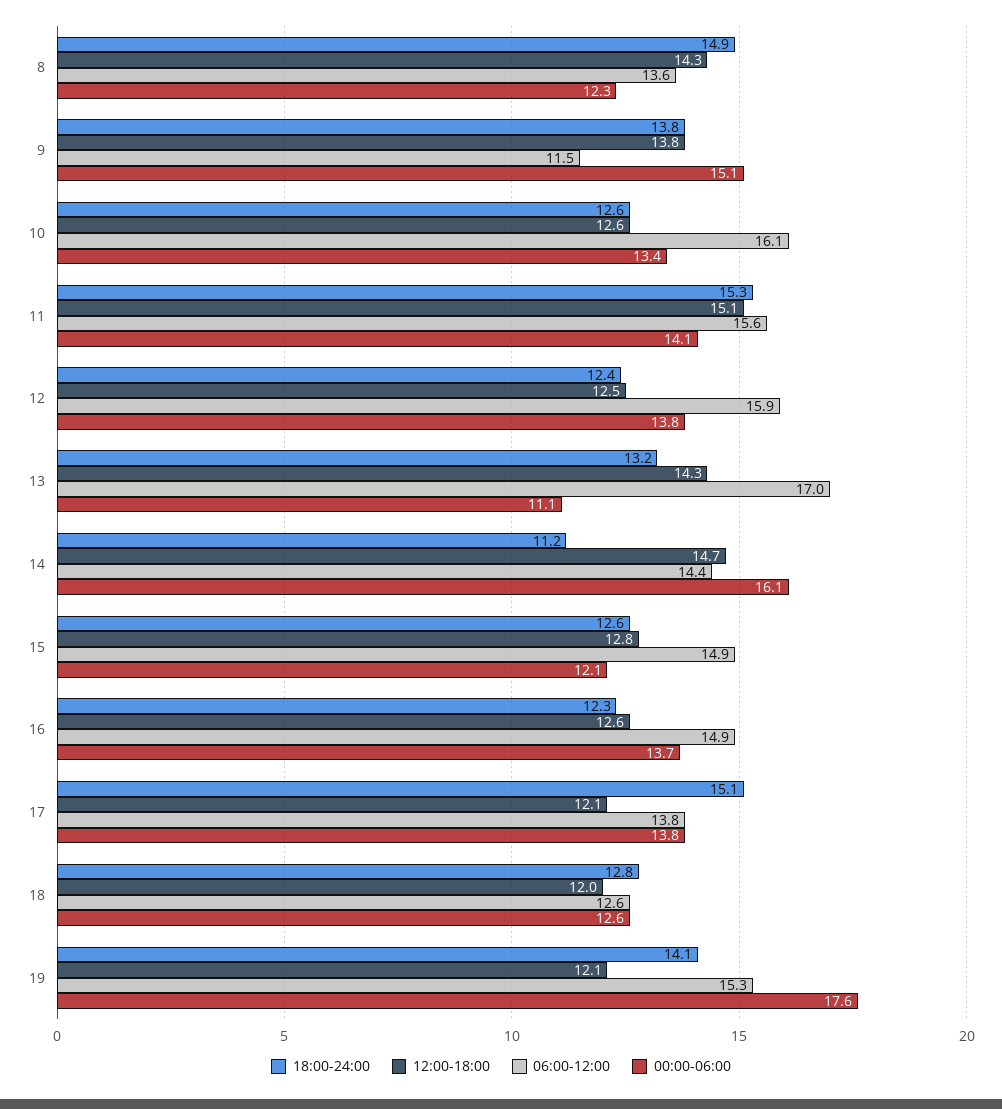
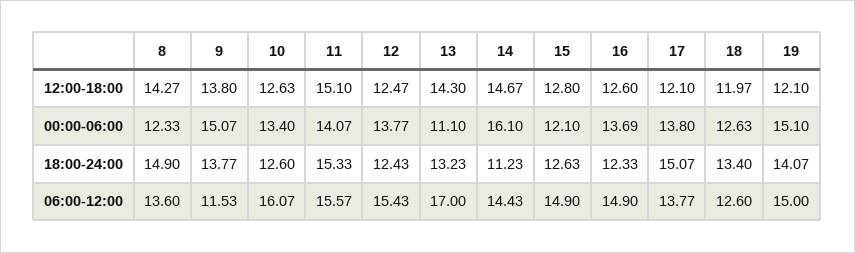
  {
    "18:00-24:00": {
      "8": 14.9,
      "9": 13.77,
      "10": 12.6,
      "11": 15.33,
      "12": 12.43,
      "13": 13.23,
      "14": 11.23,
      "15": 12.63,
      "16": 12.33,
      "17": 15.07,
-     "18": 12.8,
+     "18": 13.4,
      "19": 14.07
    },
    "12:00-18:00": {
      "8": 14.27,
      "9": 13.8,
      "10": 12.63,
      "11": 15.1,
      "12": 12.47,
      "13": 14.3,
      "14": 14.67,
      "15": 12.8,
      "16": 12.6,
      "17": 12.1,
      "18": 11.97,
      "19": 12.1
    },
    "06:00-12:00": {
      "8": 13.6,
      "9": 11.53,
      "10": 16.07,
      "11": 15.57,
-     "12": 15.9,
+     "12": 15.43,
      "13": 17,
      "14": 14.43,
      "15": 14.9,
      "16": 14.9,
      "17": 13.77,
      "18": 12.6,
-     "19": 15.3
+     "19": 15
    },
    "00:00-06:00": {
      "8": 12.33,
      "9": 15.07,
      "10": 13.4,
      "11": 14.07,
      "12": 13.77,
      "13": 11.1,
      "14": 16.1,
      "15": 12.1,
      "16": 13.69,
      "17": 13.8,
      "18": 12.63,
-     "19": 17.6
+     "19": 15.1
    }
  }

